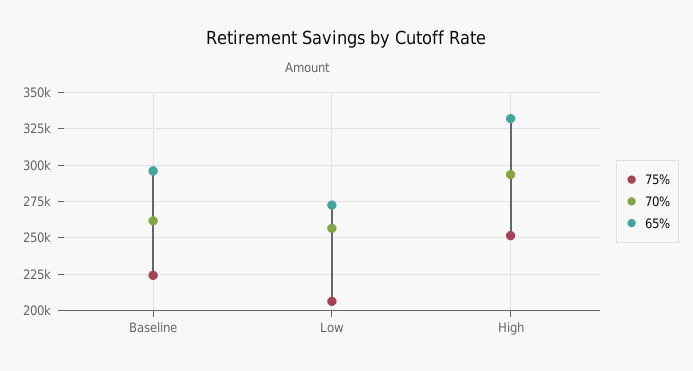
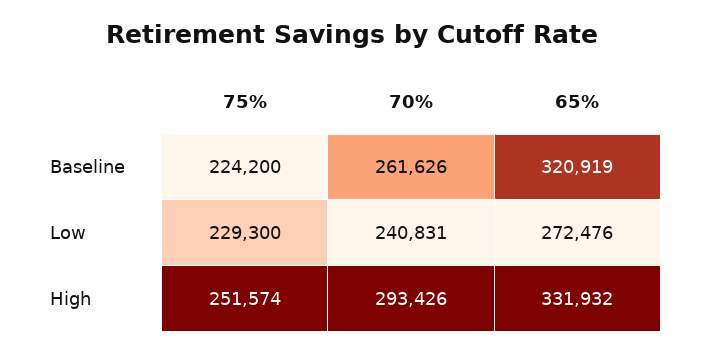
  {
    "75%": {
      "Baseline": 224200,
-     "Low": 205000,
+     "Low": 229300,
      "High": 251574
    },
    "70%": {
      "Baseline": 261626,
-     "Low": 255000,
+     "Low": 240831,
      "High": 293426
    },
    "65%": {
-     "Baseline": 295000,
+     "Baseline": 320919,
      "Low": 272476,
      "High": 331932
    }
  }

